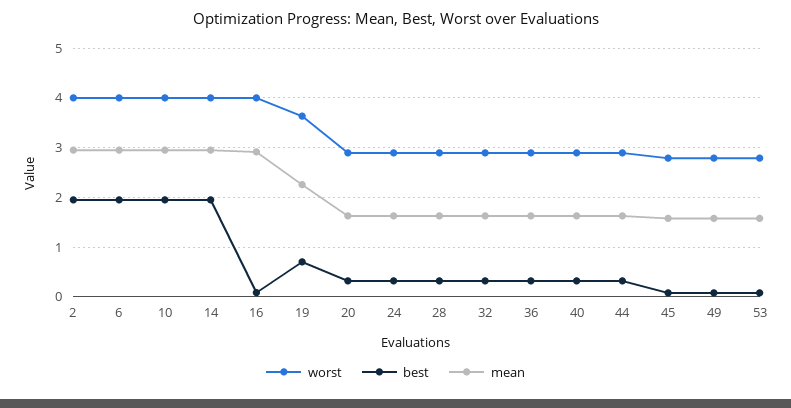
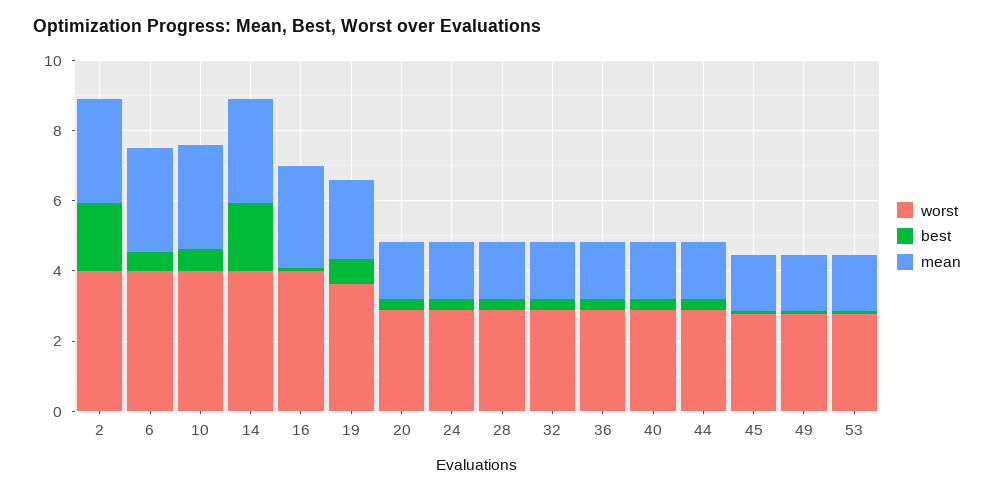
  {
    "worst": {
      "2": 4,
      "6": 4,
      "10": 4,
      "14": 4,
      "16": 4,
      "19": 3.6,
      "20": 2.8,
      "24": 2.8,
      "28": 2.8,
      "32": 2.8,
      "36": 2.8,
      "40": 2.8,
      "44": 2.8,
      "45": 2.8,
      "49": 2.8,
      "53": 2.8
    },
    "best": {
      "2": 2,
-     "6": 2,
+     "6": 0.5,
-     "10": 2,
+     "10": 0.5,
      "14": 2,
      "16": 0,
      "19": 0.8,
      "20": 0.4,
      "24": 0.4,
      "28": 0.4,
      "32": 0.4,
      "36": 0.4,
      "40": 0.4,
      "44": 0.4,
      "45": 0,
      "49": 0,
      "53": 0
    },
    "mean": {
      "2": 3,
      "6": 3,
      "10": 3,
      "14": 3,
      "16": 3,
      "19": 2.2,
      "20": 1.6,
      "24": 1.6,
      "28": 1.6,
      "32": 1.6,
      "36": 1.6,
      "40": 1.6,
      "44": 1.6,
      "45": 1.6,
      "49": 1.6,
      "53": 1.6
    }
  }

